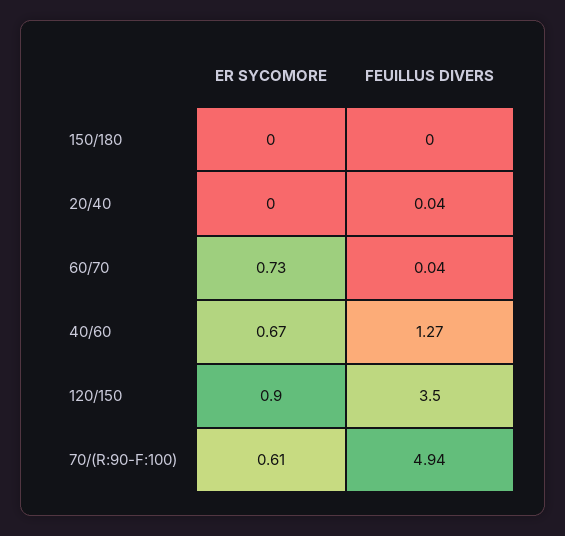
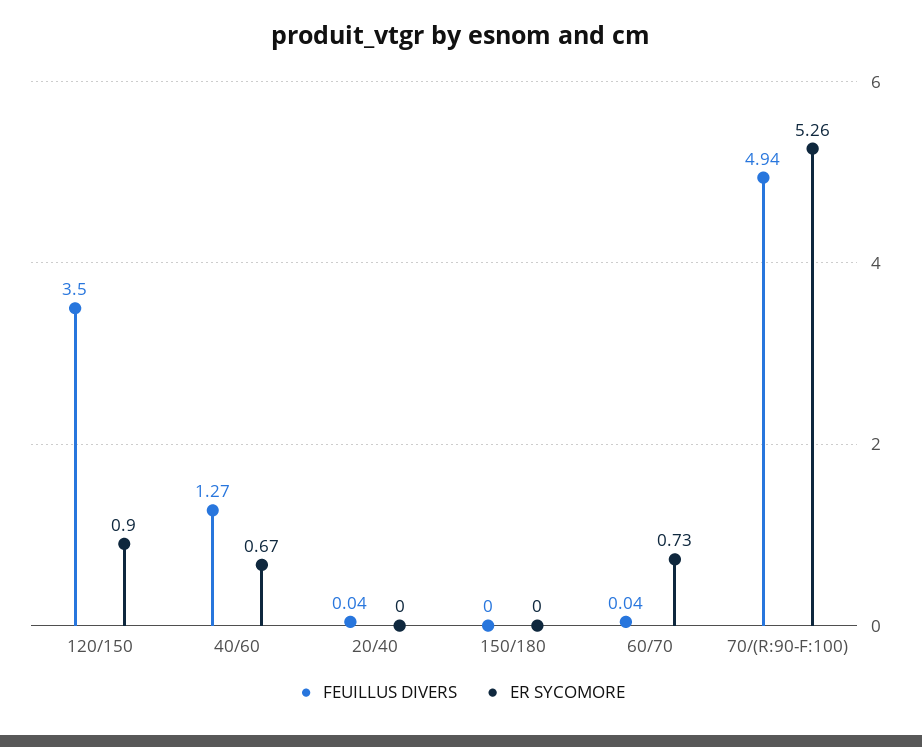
  {
    "ER SYCOMORE": {
      "150/180": 0,
      "20/40": 0,
      "60/70": 0.73,
      "40/60": 0.67,
      "120/150": 0.9,
-     "70/(R:90-F:100)": 0.61
+     "70/(R:90-F:100)": 5.26
    },
    "FEUILLUS DIVERS": {
      "150/180": 0,
      "20/40": 0.04,
      "60/70": 0.04,
      "40/60": 1.27,
      "120/150": 3.5,
      "70/(R:90-F:100)": 4.94
    }
  }

